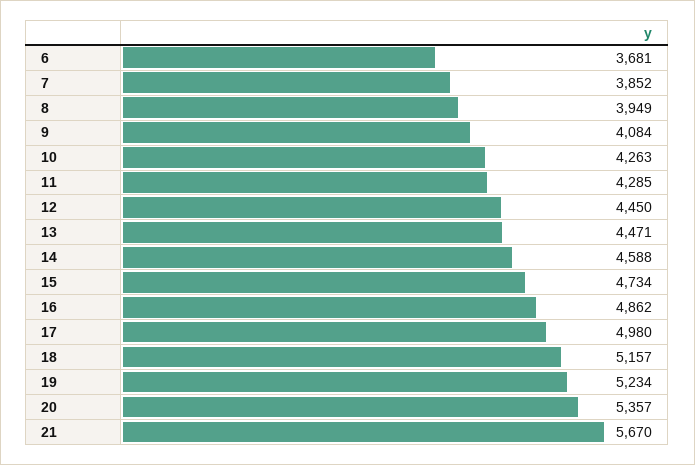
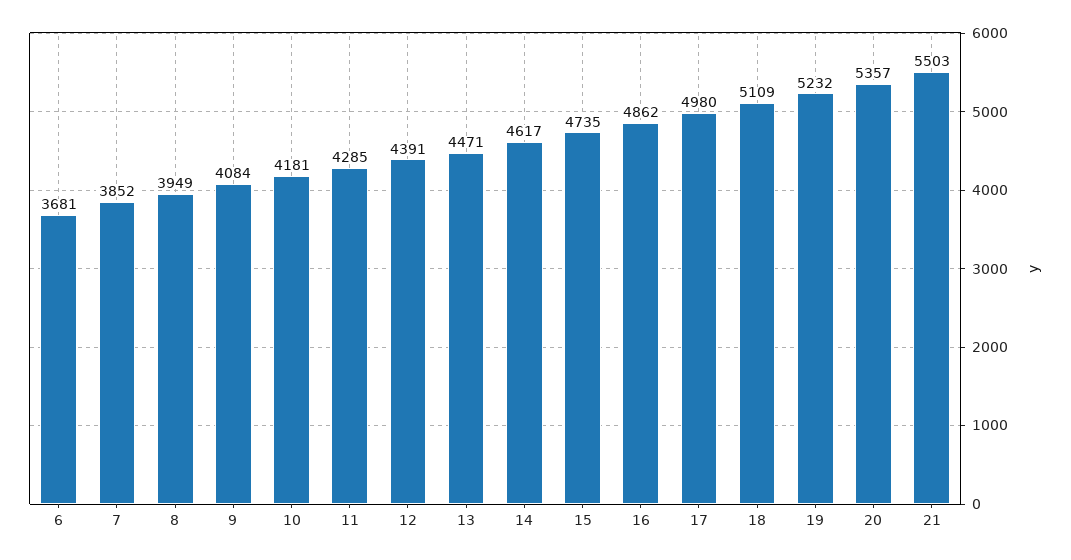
  {
    "6": 3681,
    "7": 3852,
    "8": 3949,
    "9": 4084,
-   "10": 4263,
+   "10": 4181,
    "11": 4285,
-   "12": 4450,
+   "12": 4391,
    "13": 4471,
-   "14": 4588,
+   "14": 4617,
-   "15": 4734,
+   "15": 4735,
    "16": 4862,
    "17": 4980,
-   "18": 5157,
+   "18": 5109,
-   "19": 5234,
+   "19": 5232,
    "20": 5357,
-   "21": 5670
+   "21": 5503
  }

